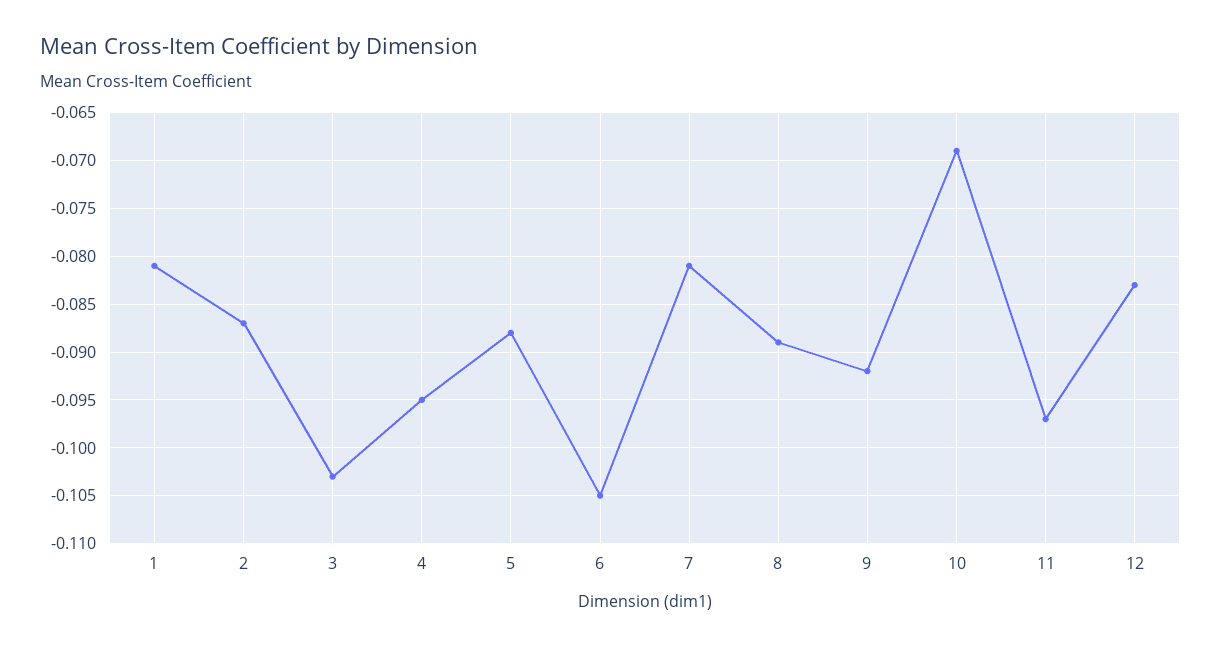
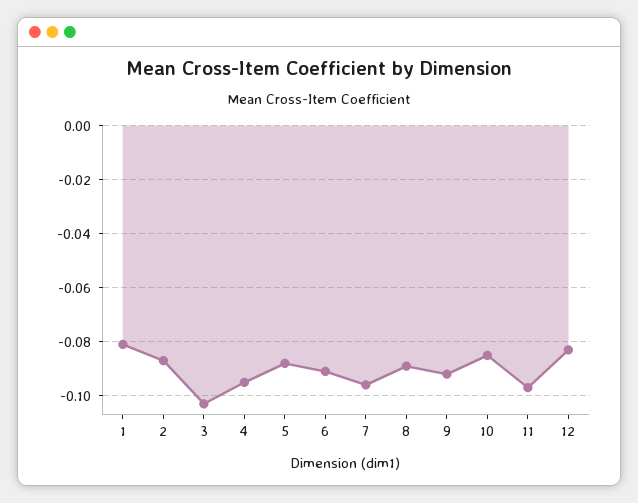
  {
    "1": -0.081,
    "2": -0.087,
    "3": -0.103,
    "4": -0.095,
    "5": -0.088,
-   "6": -0.105,
+   "6": -0.09,
-   "7": -0.081,
+   "7": -0.095,
    "8": -0.089,
    "9": -0.092,
-   "10": -0.069,
+   "10": -0.085,
    "11": -0.097,
    "12": -0.083
  }

